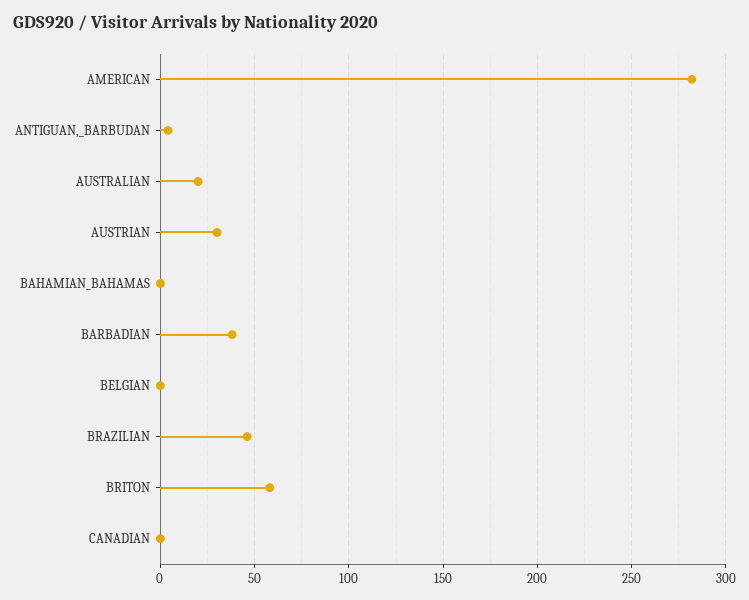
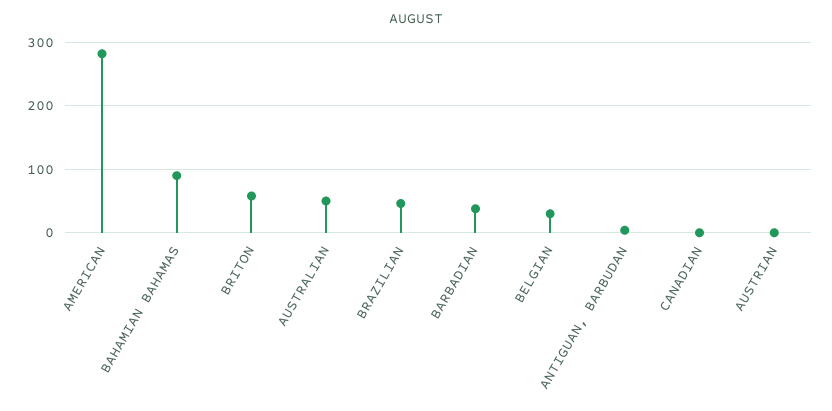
  {
    "AMERICAN": 280,
    "ANTIGUAN,_BARBUDAN": 5,
-   "AUSTRALIAN": 20,
+   "AUSTRALIAN": 50,
-   "AUSTRIAN": 30,
+   "AUSTRIAN": 0,
-   "BAHAMIAN_BAHAMAS": 0,
+   "BAHAMIAN_BAHAMAS": 90,
    "BARBADIAN": 40,
-   "BELGIAN": 0,
+   "BELGIAN": 30,
    "BRAZILIAN": 45,
    "BRITON": 60,
    "CANADIAN": 0
  }

